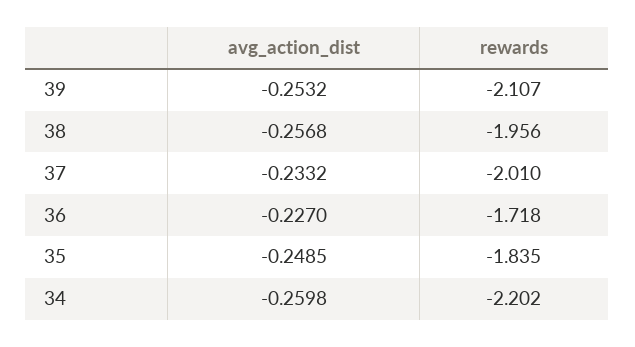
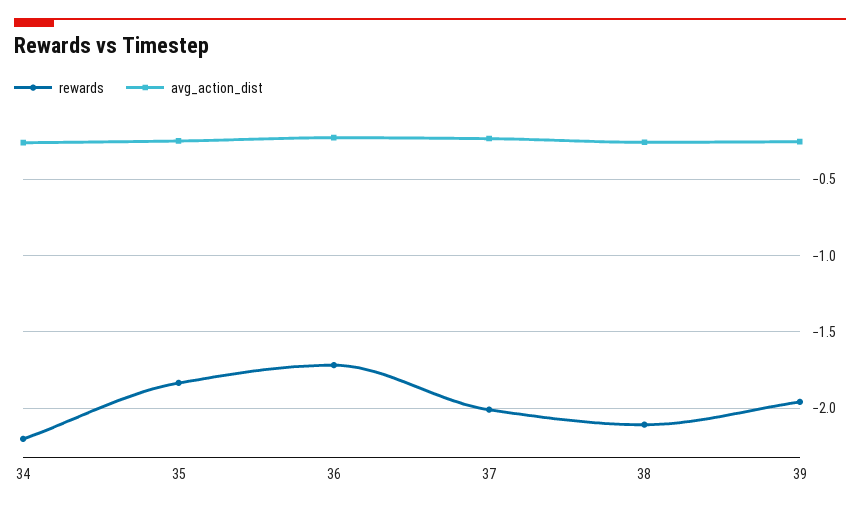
  {
    "avg_action_dist": {
      "39": -0.2532,
      "38": -0.2568,
      "37": -0.2332,
      "36": -0.227,
      "35": -0.2485,
      "34": -0.2598
    },
    "rewards": {
-     "39": -2.107,
+     "39": -1.95,
-     "38": -1.956,
+     "38": -2.1,
      "37": -2.01,
      "36": -1.718,
      "35": -1.835,
      "34": -2.202
    }
  }

